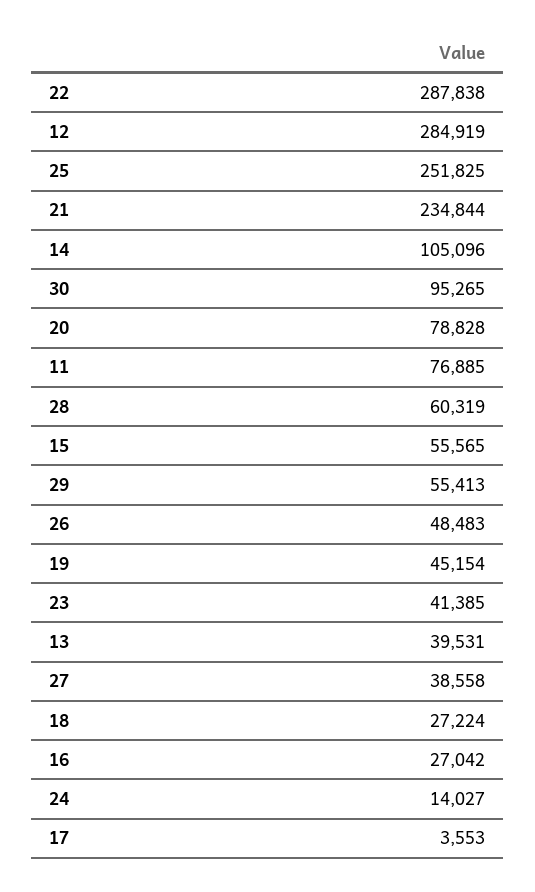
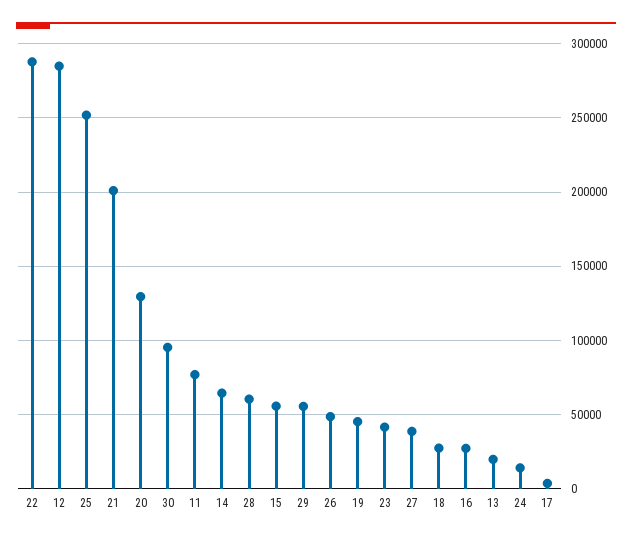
  {
    "22": 287838,
    "12": 284919,
    "25": 251825,
-   "21": 234844,
+   "21": 200000,
-   "14": 105096,
+   "14": 65000,
    "30": 95265,
-   "20": 78828,
+   "20": 130000,
    "11": 76885,
    "28": 60319,
    "15": 55565,
    "29": 55413,
    "26": 48483,
    "19": 45154,
    "23": 41385,
-   "13": 39531,
+   "13": 20000,
    "27": 38558,
    "18": 27224,
    "16": 27042,
    "24": 14027,
    "17": 3553
  }

